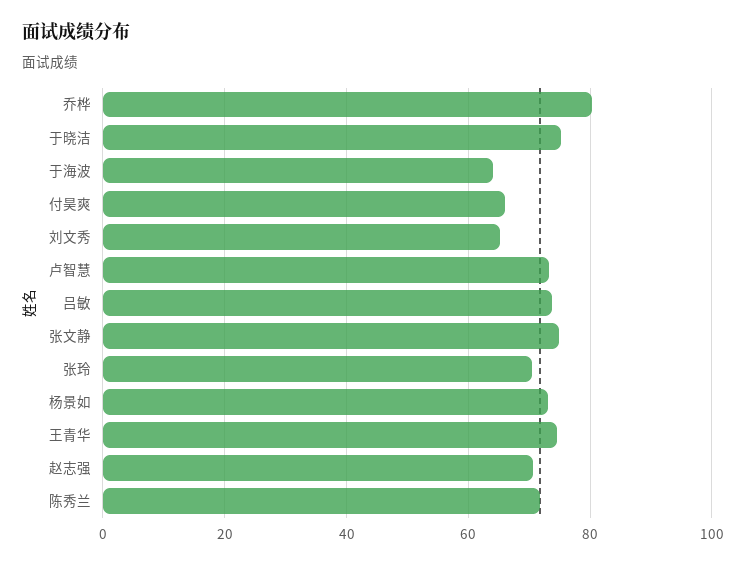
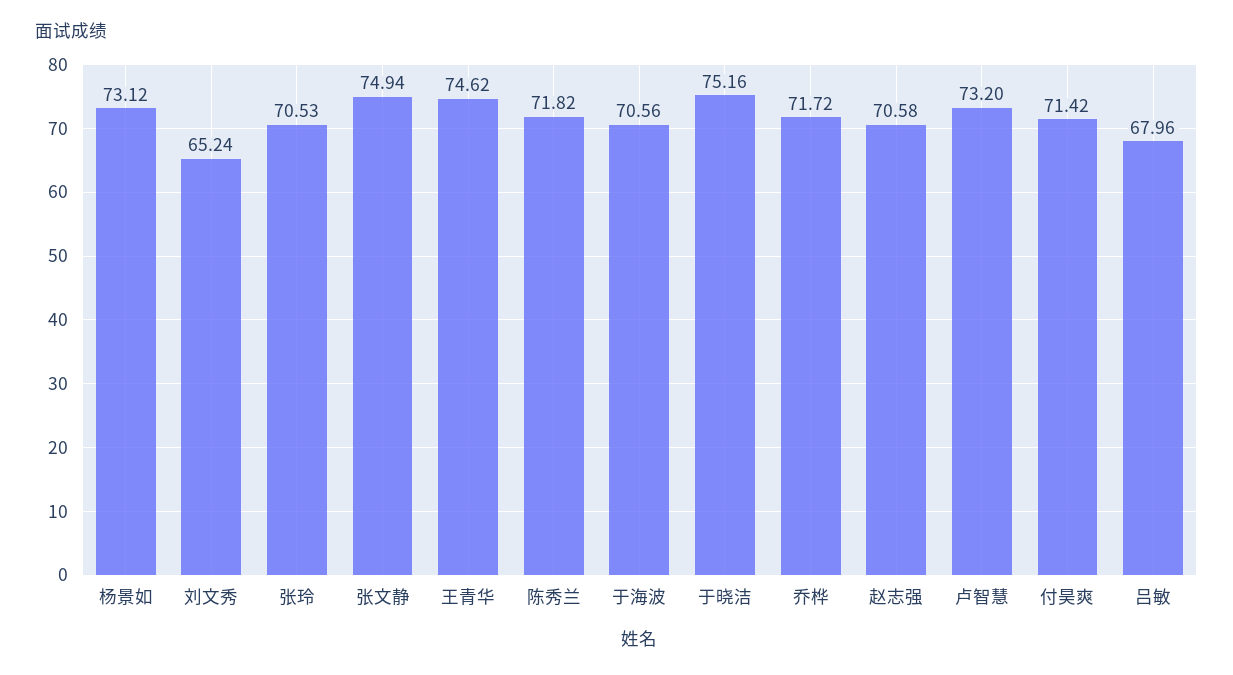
  {
-   "乔桦": 80,
+   "乔桦": 71.72,
    "于晓洁": 75.16,
-   "于海波": 64,
+   "于海波": 70.56,
-   "付昊爽": 66,
+   "付昊爽": 71.42,
    "刘文秀": 65.24,
    "卢智慧": 73.2,
-   "吕敏": 74,
+   "吕敏": 67.96,
    "张文静": 74.94,
    "张玲": 70.53,
    "杨景如": 73.12,
    "王青华": 74.62,
    "赵志强": 70.58,
    "陈秀兰": 71.82
  }

